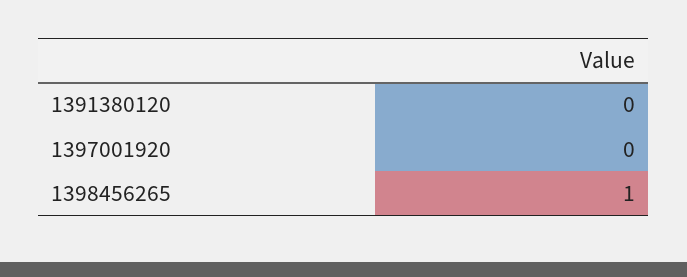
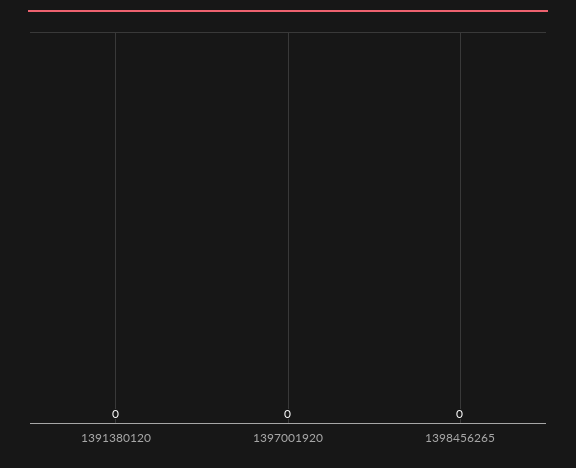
  {
    "1391380120": 0,
    "1397001920": 0,
-   "1398456265": 1
+   "1398456265": 0
  }

